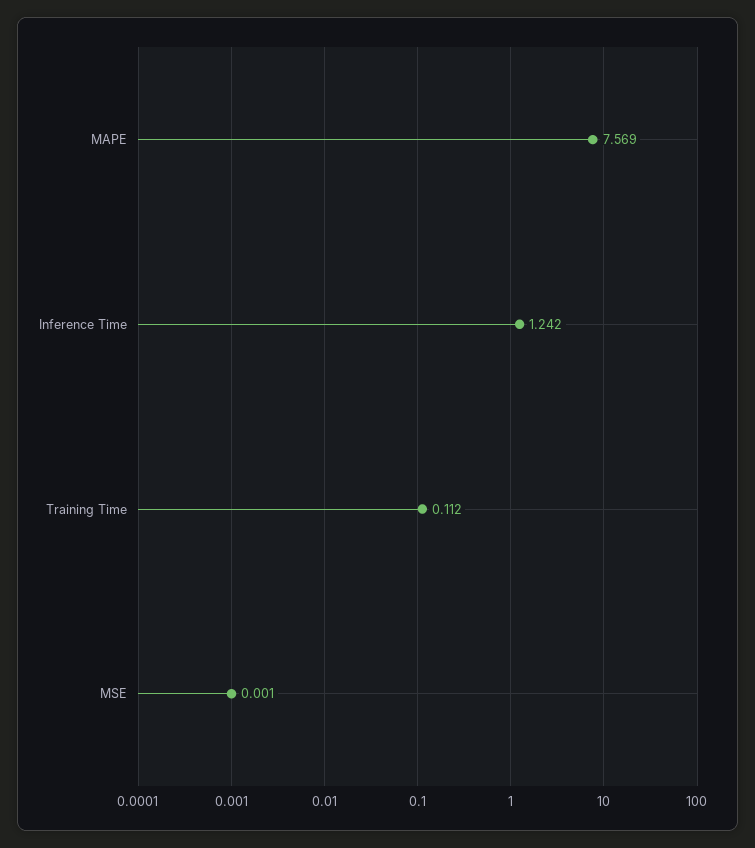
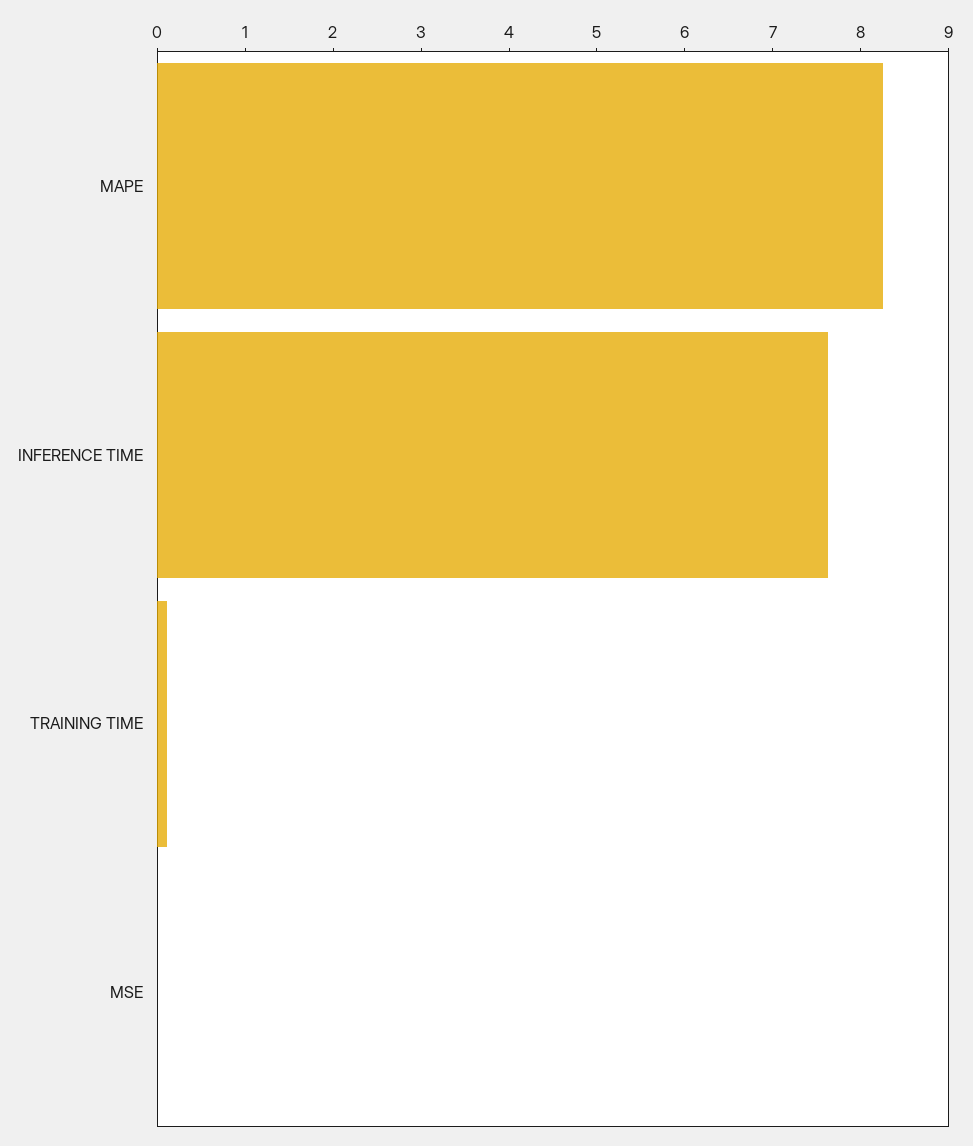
  {
-   "MAPE": 7.569,
+   "MAPE": 8.2,
-   "Inference Time": 1.242,
+   "Inference Time": 7.6,
    "Training Time": 0.112,
    "MSE": 0.001
  }

